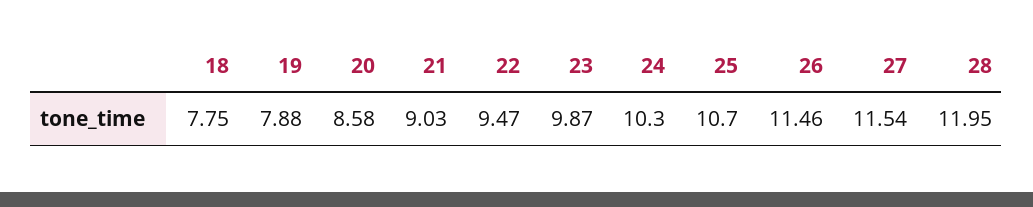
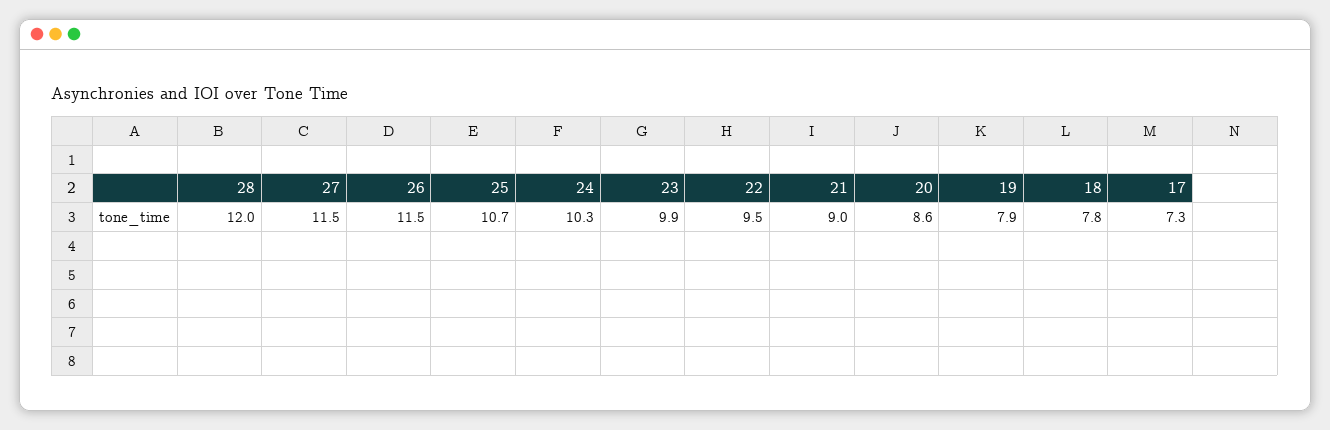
  {
    "18": 7.75,
    "19": 7.88,
    "20": 8.58,
    "21": 9.03,
    "22": 9.47,
    "23": 9.87,
    "24": 10.3,
    "25": 10.7,
    "26": 11.46,
    "27": 11.54,
-   "28": 11.95
+   "28": 11.95,
+   "17": 7.3
  }

